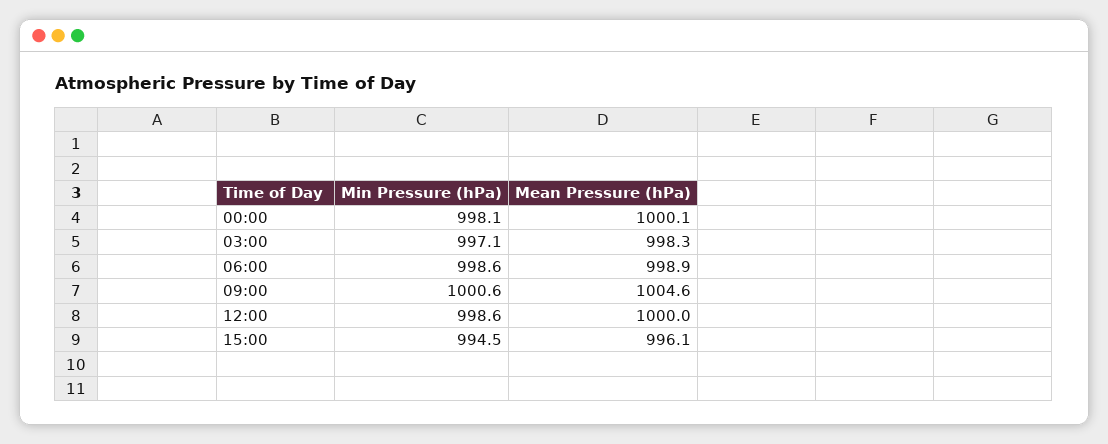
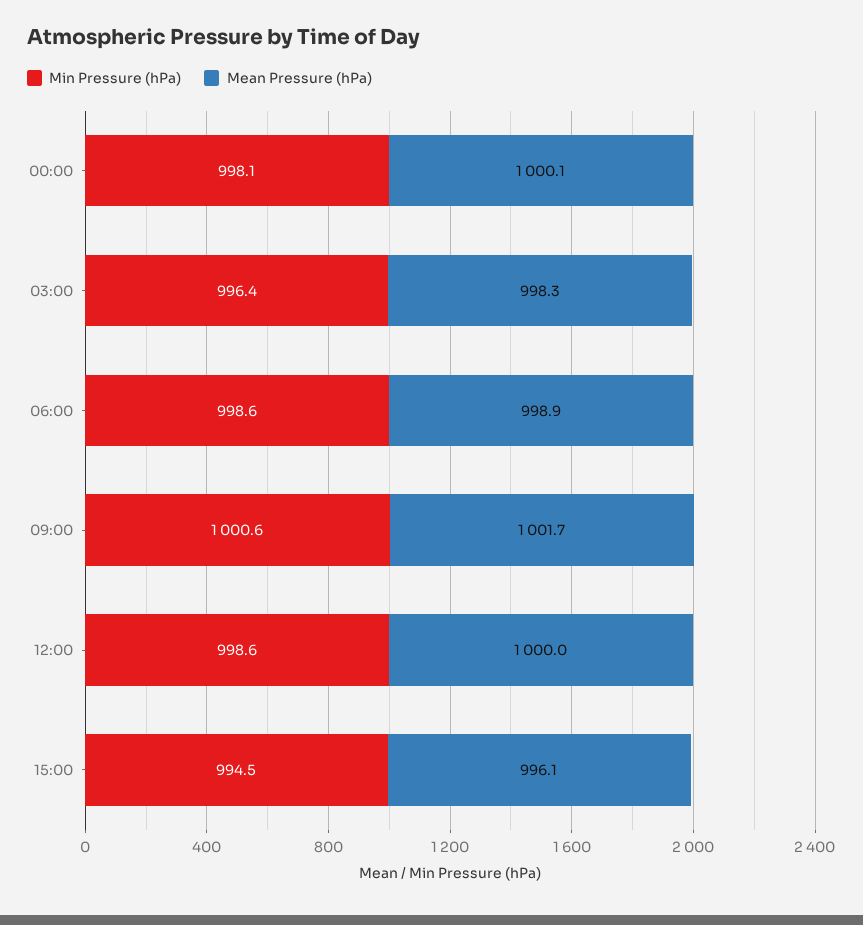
  {
    "Min Pressure (hPa)": {
      "00:00": 998.1,
-     "03:00": 997.1,
+     "03:00": 996.4,
      "06:00": 998.6,
      "09:00": 1000.6,
      "12:00": 998.6,
      "15:00": 994.5
    },
    "Mean Pressure (hPa)": {
      "00:00": 1000.1,
      "03:00": 998.3,
      "06:00": 998.9,
-     "09:00": 1004.6,
+     "09:00": 1001.7,
      "12:00": 1000,
      "15:00": 996.1
    }
  }

